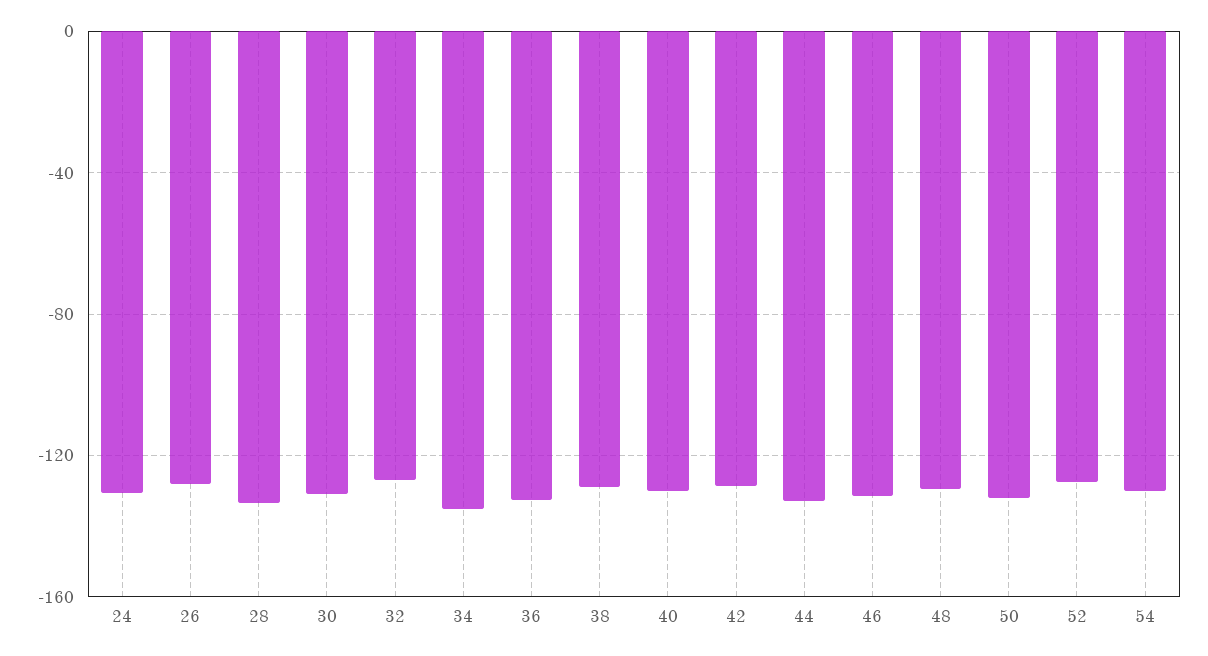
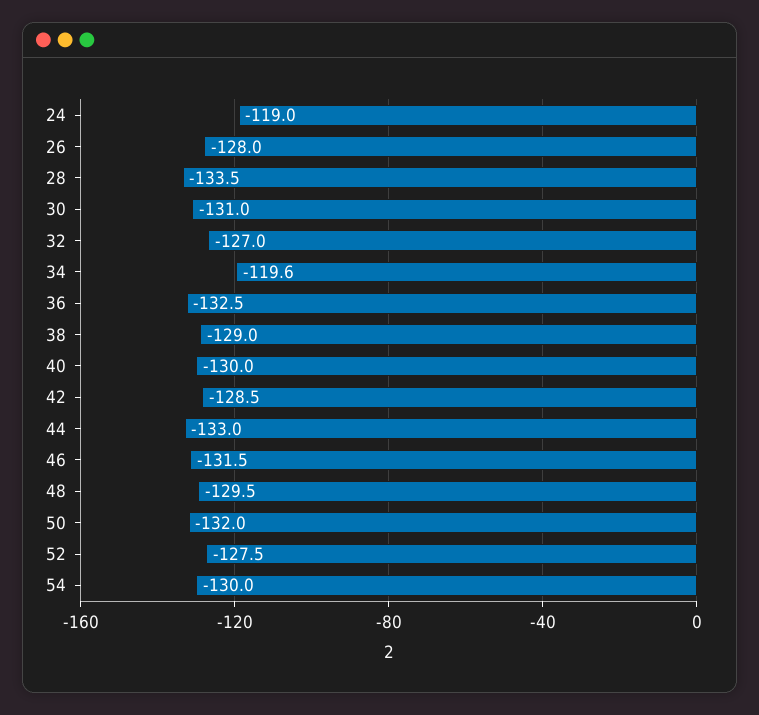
  {
-   "24": -130,
+   "24": -119,
    "26": -128,
    "28": -133.5,
    "30": -131,
    "32": -127,
-   "34": -135,
+   "34": -119.6,
    "36": -132.5,
    "38": -129,
    "40": -130,
    "42": -128.5,
    "44": -133,
    "46": -131.5,
    "48": -129.5,
    "50": -132,
    "52": -127.5,
    "54": -130
  }

